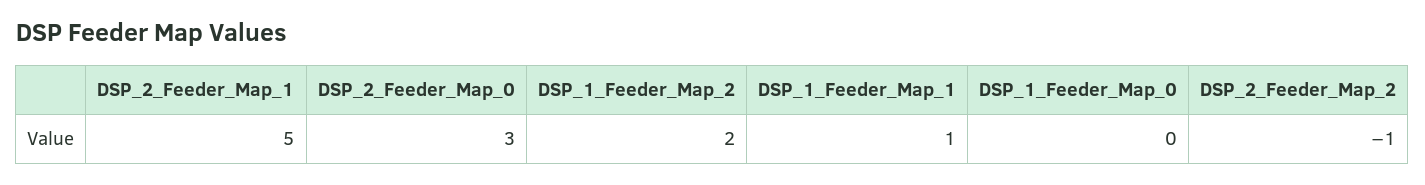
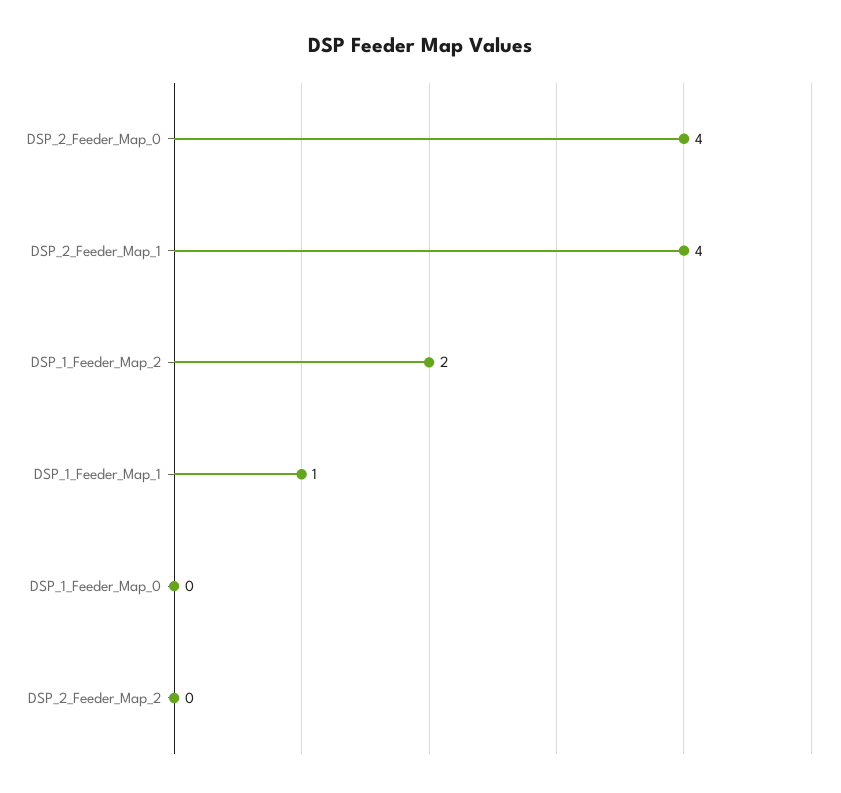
  {
-   "DSP_2_Feeder_Map_1": 5,
+   "DSP_2_Feeder_Map_1": 4,
-   "DSP_2_Feeder_Map_0": 3,
+   "DSP_2_Feeder_Map_0": 4,
    "DSP_1_Feeder_Map_2": 2,
    "DSP_1_Feeder_Map_1": 1,
    "DSP_1_Feeder_Map_0": 0,
-   "DSP_2_Feeder_Map_2": -1
+   "DSP_2_Feeder_Map_2": 0
  }

